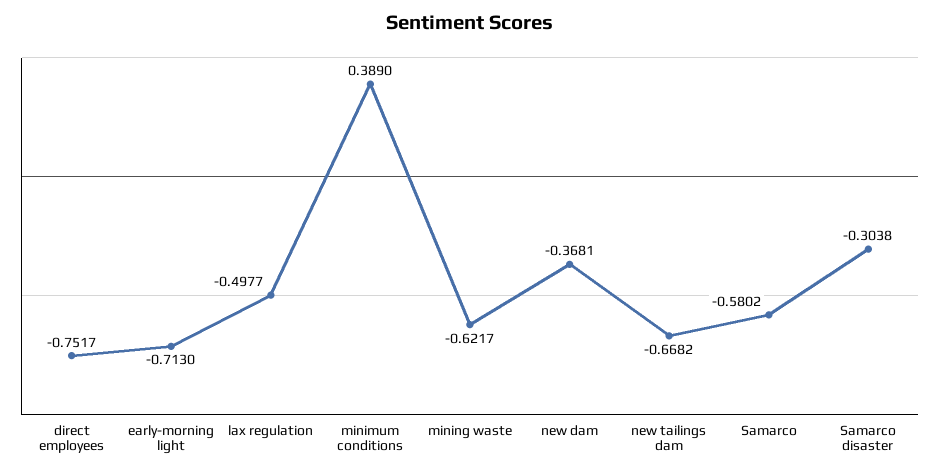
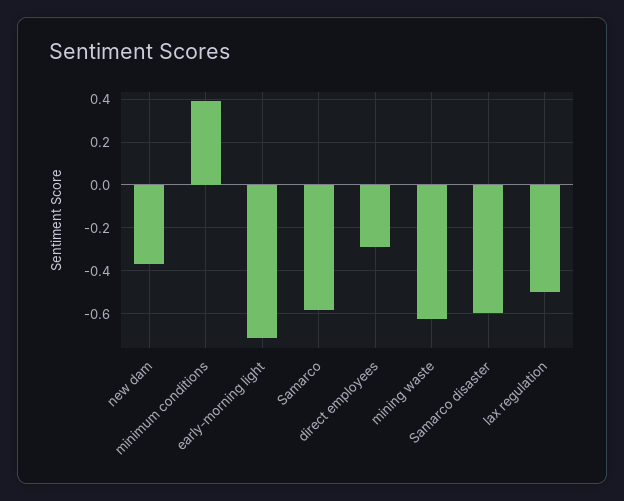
  {
-   "direct employees": -0.7517,
+   "direct employees": -0.3,
    "early-morning light": -0.713,
    "lax regulation": -0.4977,
    "minimum conditions": 0.389,
    "mining waste": -0.6217,
    "new dam": -0.3681,
-   "new tailings dam": -0.6682,
    "Samarco": -0.5802,
-   "Samarco disaster": -0.3038
+   "Samarco disaster": -0.6
  }

